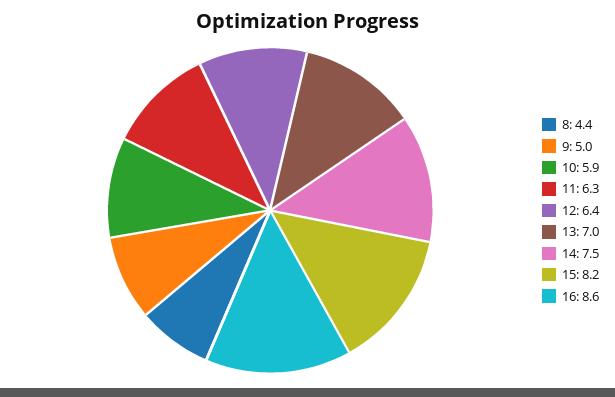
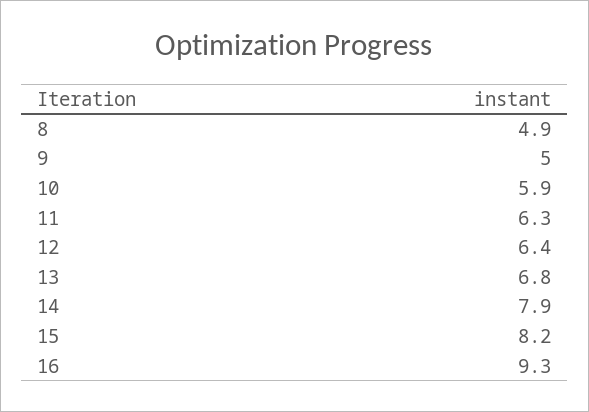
  {
-   "8": 4.4,
+   "8": 4.9,
    "9": 5,
    "10": 5.9,
    "11": 6.3,
    "12": 6.4,
-   "13": 7,
+   "13": 6.8,
-   "14": 7.5,
+   "14": 7.9,
    "15": 8.2,
-   "16": 8.6
+   "16": 9.3
  }

